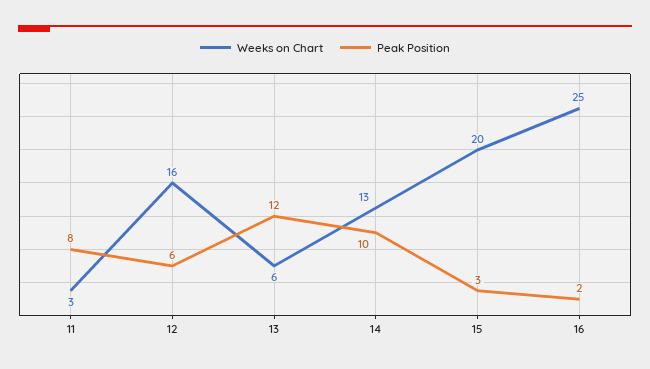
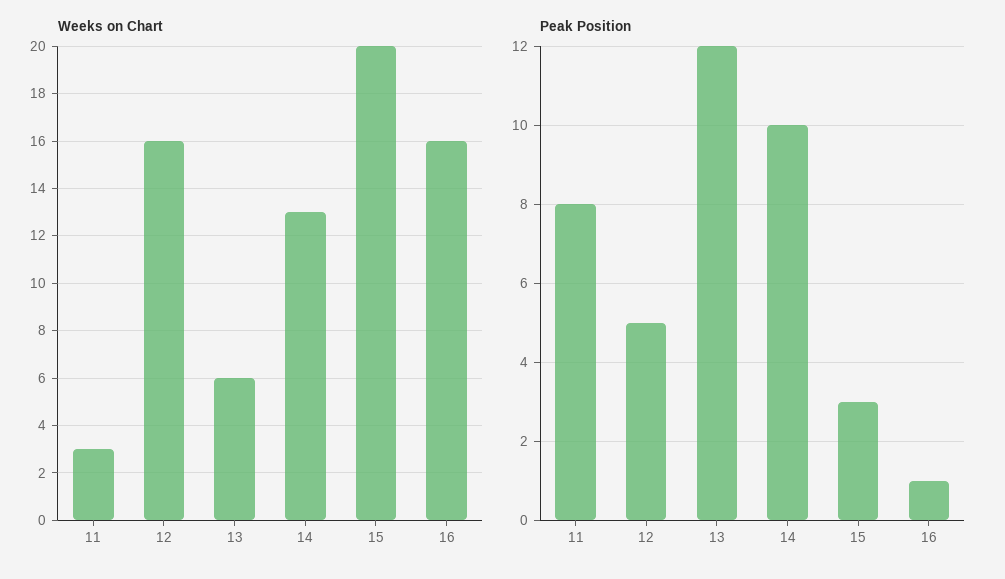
  {
    "Weeks on Chart": {
      "11": 3,
      "12": 16,
      "13": 6,
      "14": 13,
      "15": 20,
-     "16": 25
+     "16": 16
    },
    "Peak Position": {
      "11": 8,
-     "12": 6,
+     "12": 5,
      "13": 12,
      "14": 10,
      "15": 3,
-     "16": 2
+     "16": 1
    }
  }

